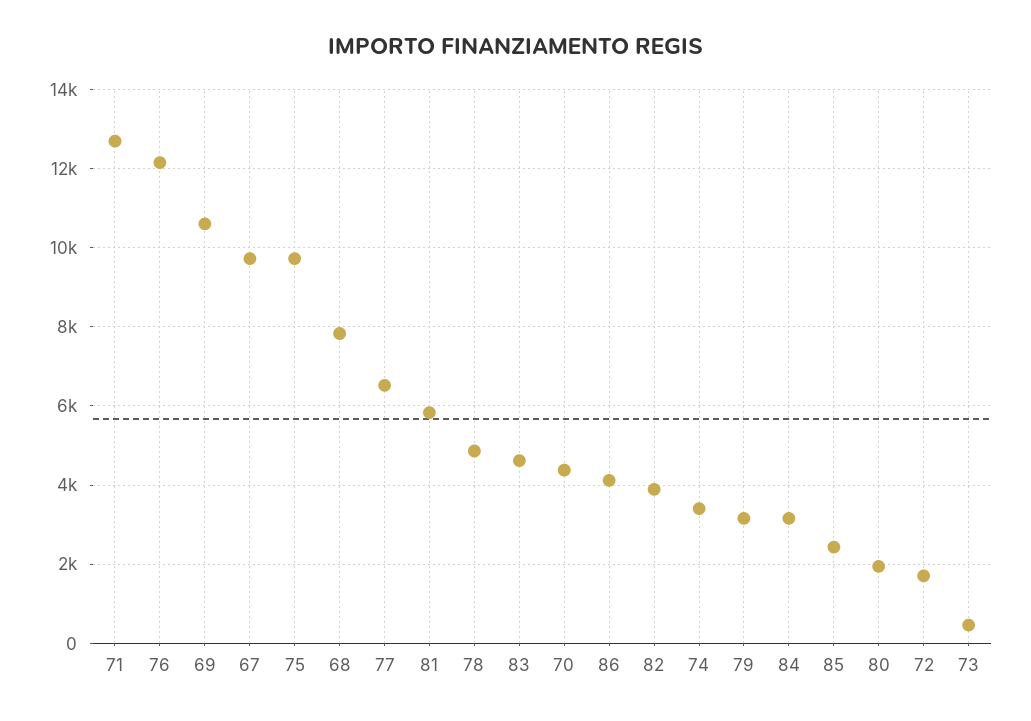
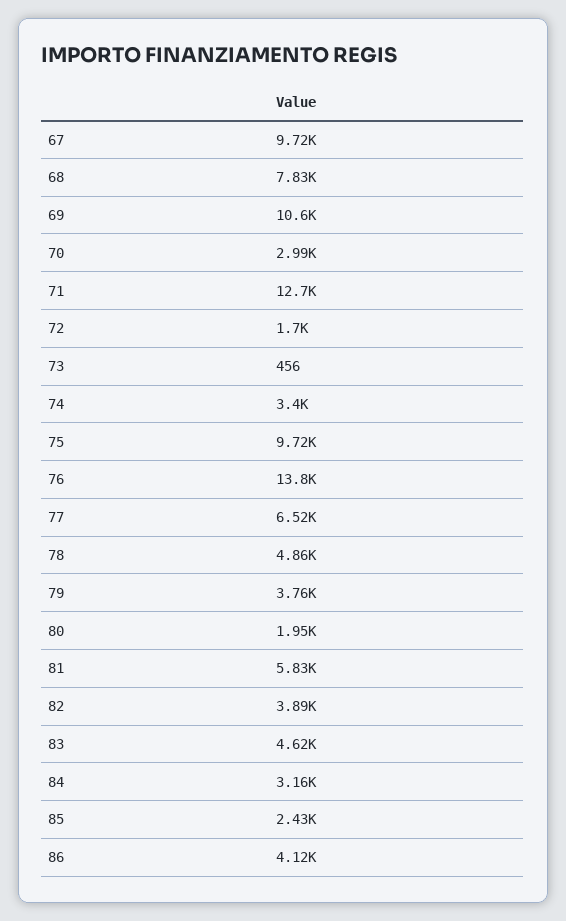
  {
    "71": 12700,
-   "76": 12200,
+   "76": 13800,
    "69": 10600,
    "67": 9720,
    "75": 9720,
    "68": 7830,
    "77": 6520,
    "81": 5830,
    "78": 4860,
    "83": 4620,
-   "70": 4400,
+   "70": 2990,
    "86": 4120,
    "82": 3890,
    "74": 3400,
-   "79": 3200,
+   "79": 3760,
    "84": 3160,
    "85": 2430,
    "80": 1950,
    "72": 1700,
    "73": 456
  }

